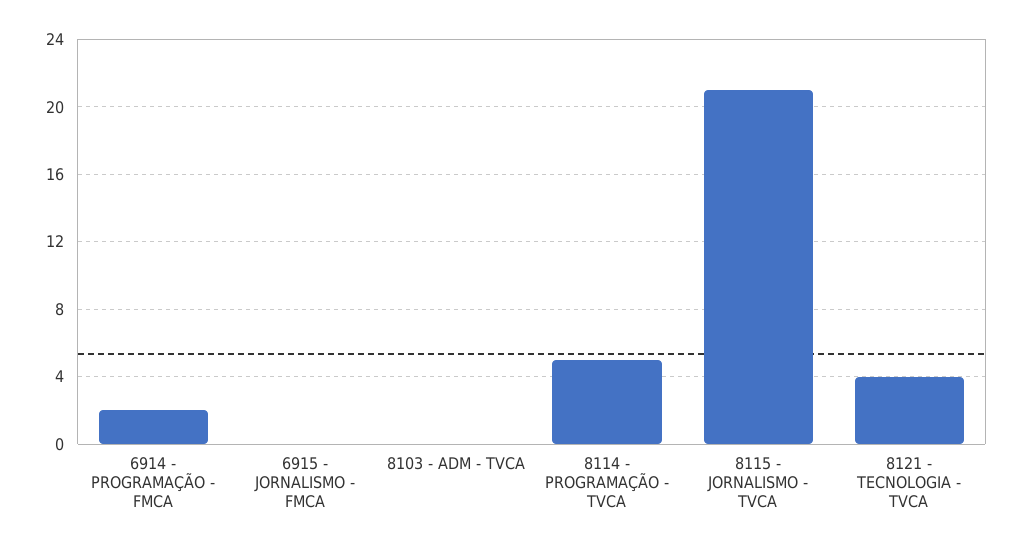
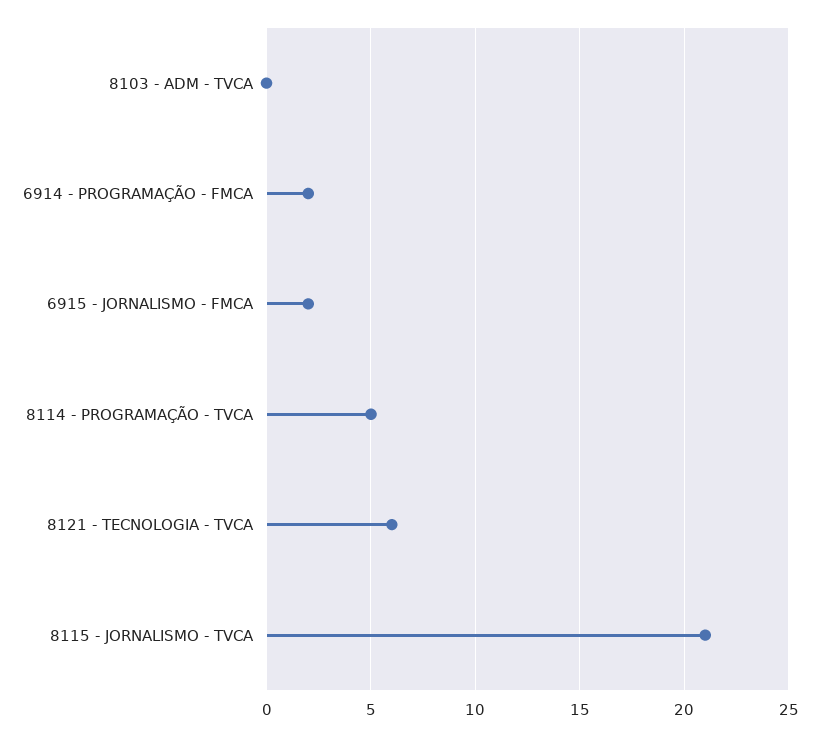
  {
    "6914 - PROGRAMAÇÃO - FMCA": 2,
-   "6915 - JORNALISMO - FMCA": 0,
+   "6915 - JORNALISMO - FMCA": 2,
    "8103 - ADM - TVCA": 0,
    "8114 - PROGRAMAÇÃO - TVCA": 5,
    "8115 - JORNALISMO - TVCA": 21,
-   "8121 - TECNOLOGIA - TVCA": 4
+   "8121 - TECNOLOGIA - TVCA": 6
  }

